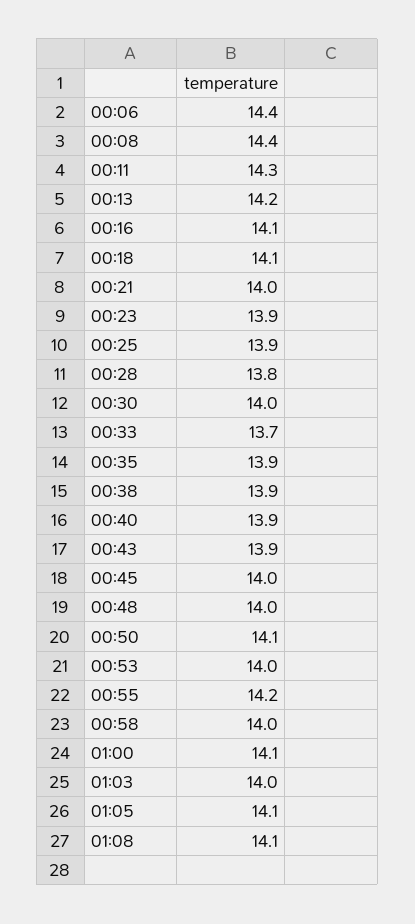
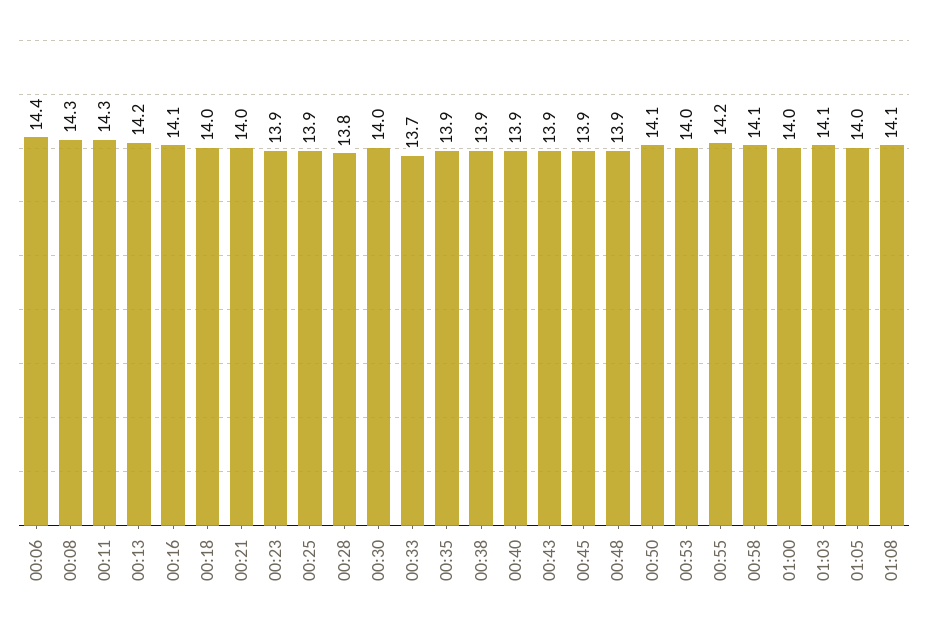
  {
    "00:06": 14.4,
-   "00:08": 14.4,
+   "00:08": 14.3,
    "00:11": 14.3,
    "00:13": 14.2,
    "00:16": 14.1,
-   "00:18": 14.1,
+   "00:18": 14,
    "00:21": 14,
    "00:23": 13.9,
    "00:25": 13.9,
    "00:28": 13.8,
    "00:30": 14,
    "00:33": 13.7,
    "00:35": 13.9,
    "00:38": 13.9,
    "00:40": 13.9,
    "00:43": 13.9,
-   "00:45": 14,
+   "00:45": 13.9,
-   "00:48": 14,
+   "00:48": 13.9,
    "00:50": 14.1,
    "00:53": 14,
    "00:55": 14.2,
-   "00:58": 14,
+   "00:58": 14.1,
-   "01:00": 14.1,
+   "01:00": 14,
-   "01:03": 14,
+   "01:03": 14.1,
-   "01:05": 14.1,
+   "01:05": 14,
    "01:08": 14.1
  }

